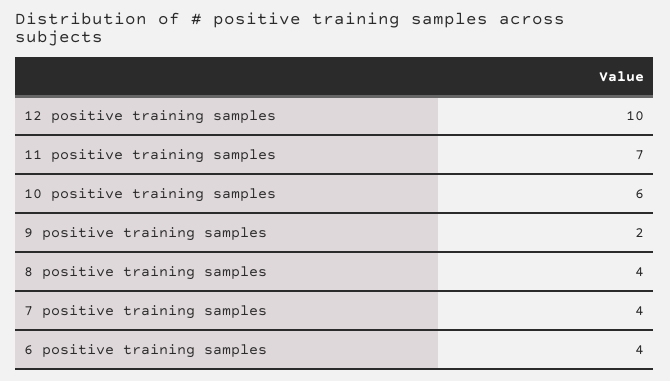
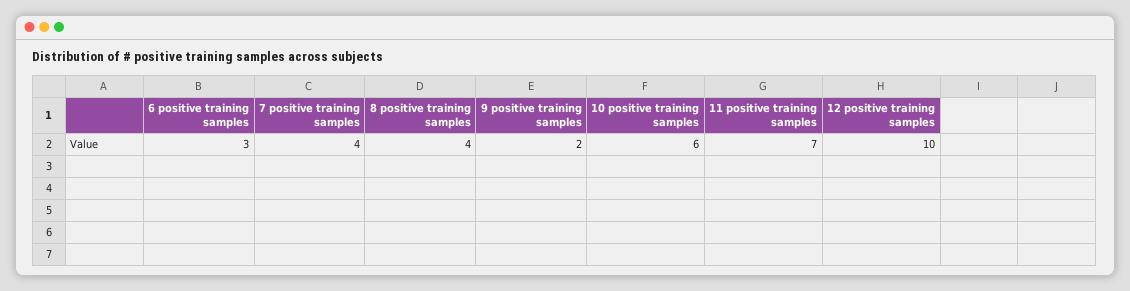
  {
    "12 positive training samples": 10,
    "11 positive training samples": 7,
    "10 positive training samples": 6,
    "9 positive training samples": 2,
    "8 positive training samples": 4,
    "7 positive training samples": 4,
-   "6 positive training samples": 4
+   "6 positive training samples": 3
  }

